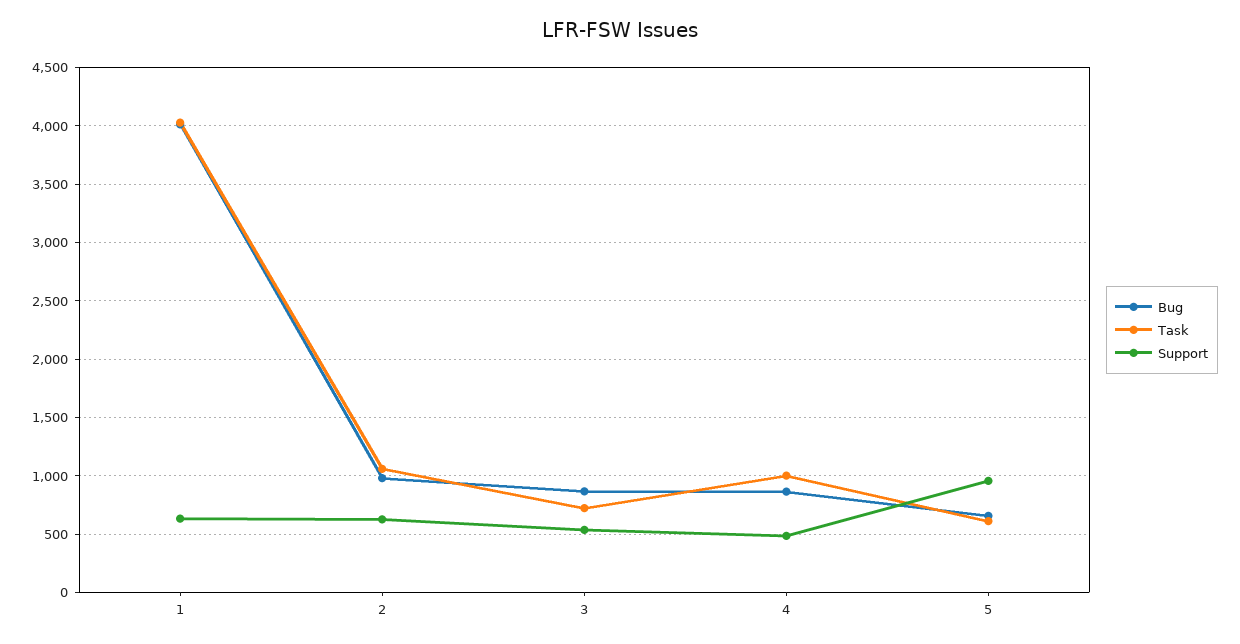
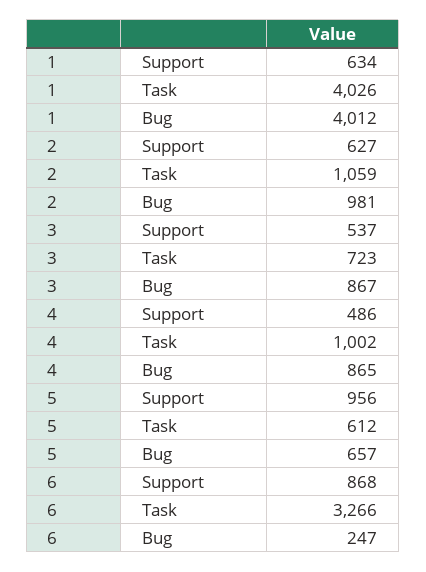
  {
    "Bug": {
      "1": 4012,
      "2": 981,
      "3": 867,
      "4": 865,
-     "5": 657
+     "5": 657,
+     "6": 247
    },
    "Task": {
      "1": 4026,
      "2": 1059,
      "3": 723,
      "4": 1002,
-     "5": 612
+     "5": 612,
+     "6": 3266
    },
    "Support": {
      "1": 634,
      "2": 627,
      "3": 537,
      "4": 486,
-     "5": 956
+     "5": 956,
+     "6": 868
    }
  }

